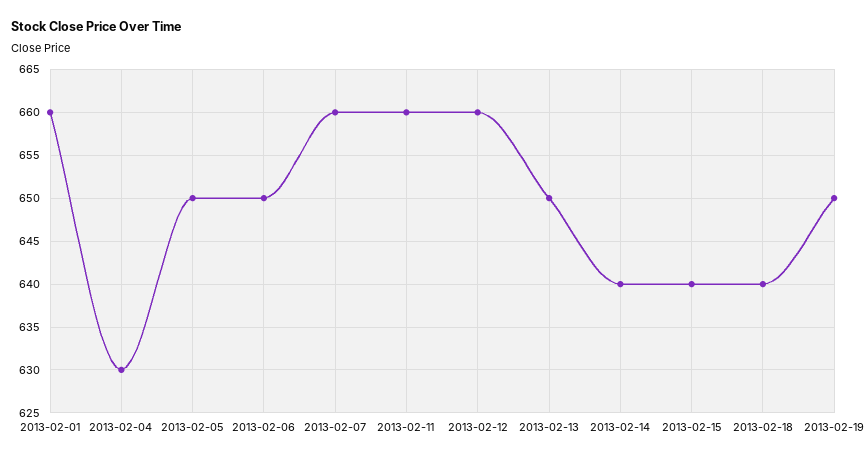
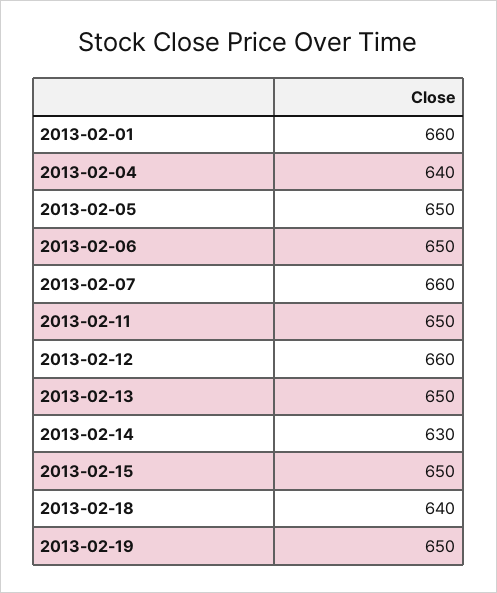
  {
    "2013-02-01": 660,
-   "2013-02-04": 630,
+   "2013-02-04": 640,
    "2013-02-05": 650,
    "2013-02-06": 650,
    "2013-02-07": 660,
-   "2013-02-11": 660,
+   "2013-02-11": 650,
    "2013-02-12": 660,
    "2013-02-13": 650,
-   "2013-02-14": 640,
+   "2013-02-14": 630,
-   "2013-02-15": 640,
+   "2013-02-15": 650,
    "2013-02-18": 640,
    "2013-02-19": 650
  }

